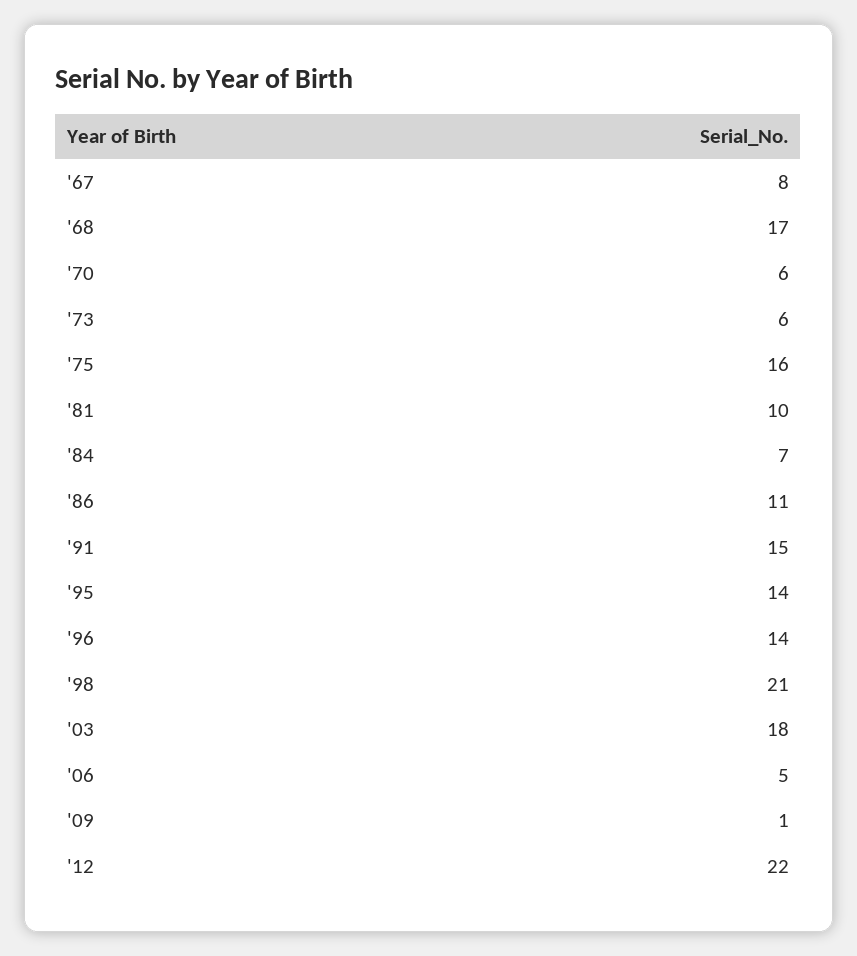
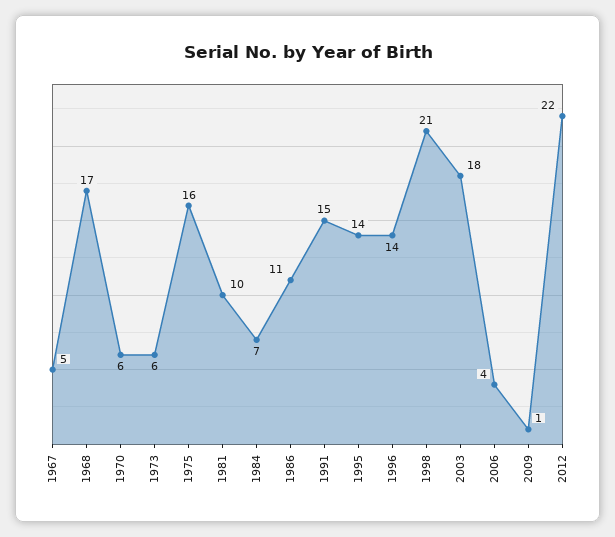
  {
-   "'67": 8,
+   "'67": 5,
    "'68": 17,
    "'70": 6,
    "'73": 6,
    "'75": 16,
    "'81": 10,
    "'84": 7,
    "'86": 11,
    "'91": 15,
    "'95": 14,
    "'96": 14,
    "'98": 21,
    "'03": 18,
-   "'06": 5,
+   "'06": 4,
    "'09": 1,
    "'12": 22
  }

